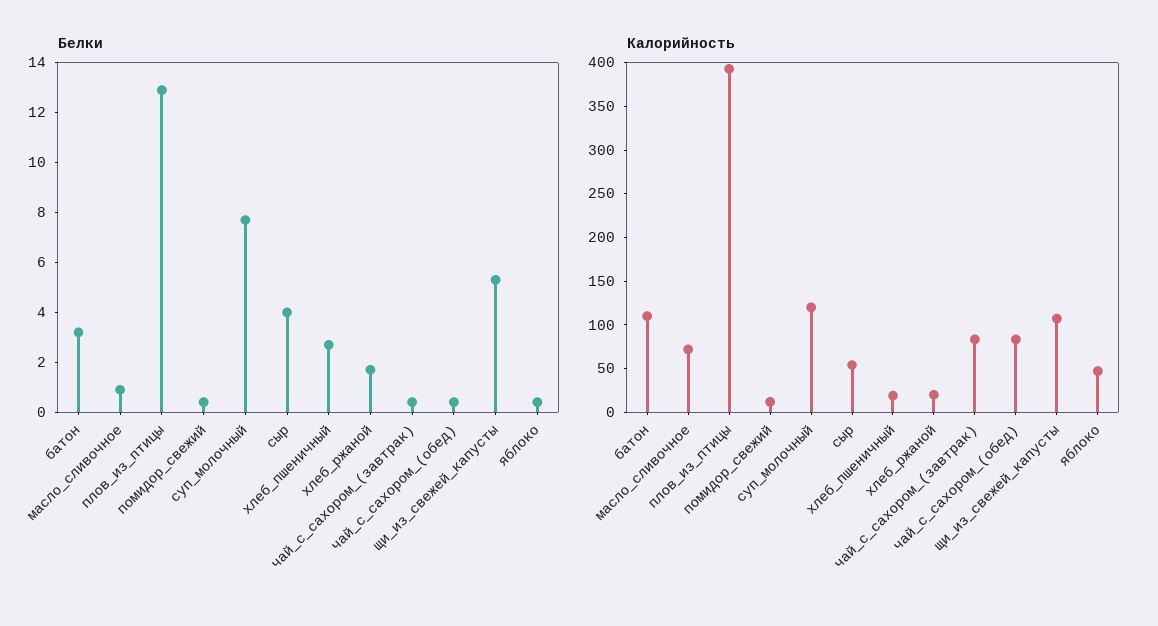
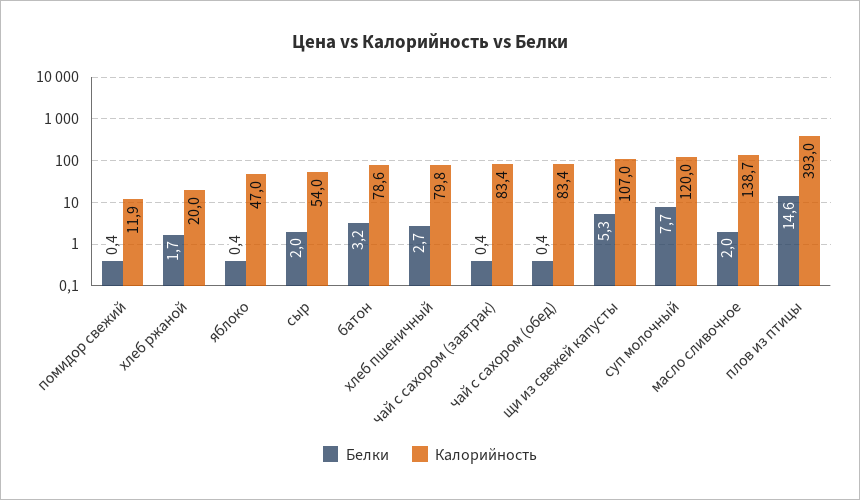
  {
    "Белки": {
      "батон": 3.2,
-     "масло_сливочное": 1,
+     "масло_сливочное": 2,
-     "плов_из_птицы": 13,
+     "плов_из_птицы": 14.6,
      "помидор_свежий": 0.4,
      "суп_молочный": 7.7,
-     "сыр": 4,
+     "сыр": 2,
      "хлеб_пшеничный": 2.7,
      "хлеб_ржаной": 1.7,
      "чай_с_сахором_(завтрак)": 0.4,
      "чай_с_сахором_(обед)": 0.4,
      "щи_из_свежей_капусты": 5.3,
      "яблоко": 0.4
    },
    "Калорийность": {
-     "батон": 110,
+     "батон": 78.6,
-     "масло_сливочное": 70,
+     "масло_сливочное": 138.7,
      "плов_из_птицы": 393,
      "помидор_свежий": 11.9,
      "суп_молочный": 120,
      "сыр": 54,
-     "хлеб_пшеничный": 20,
+     "хлеб_пшеничный": 79.8,
      "хлеб_ржаной": 20,
      "чай_с_сахором_(завтрак)": 83.4,
      "чай_с_сахором_(обед)": 83.4,
      "щи_из_свежей_капусты": 107,
      "яблоко": 47
    }
  }

